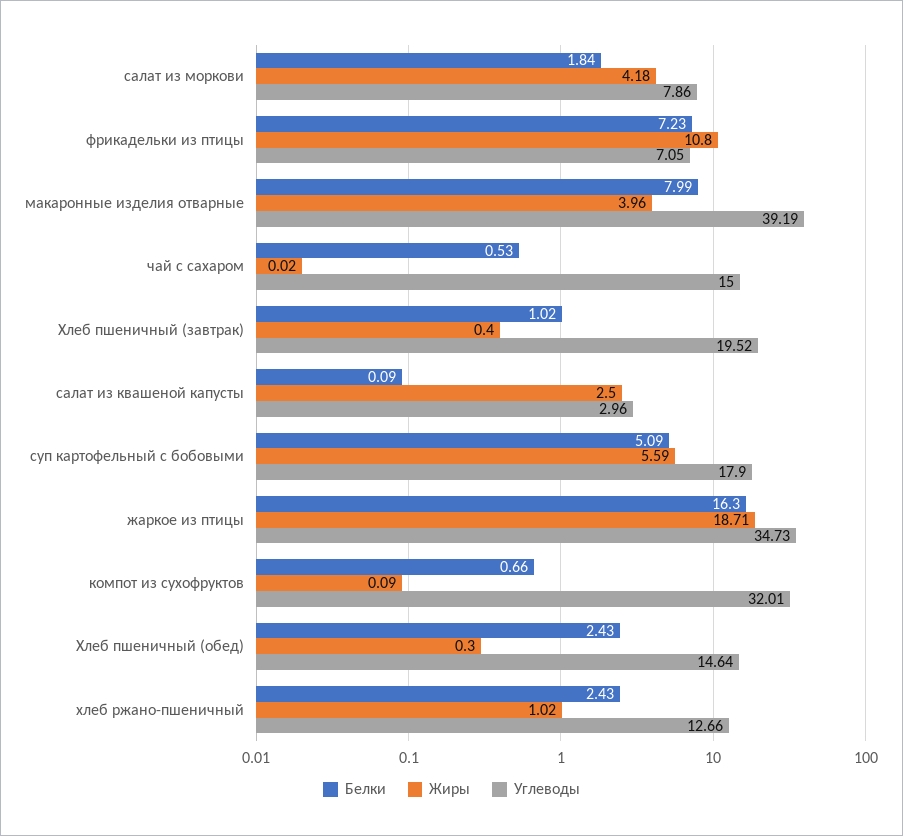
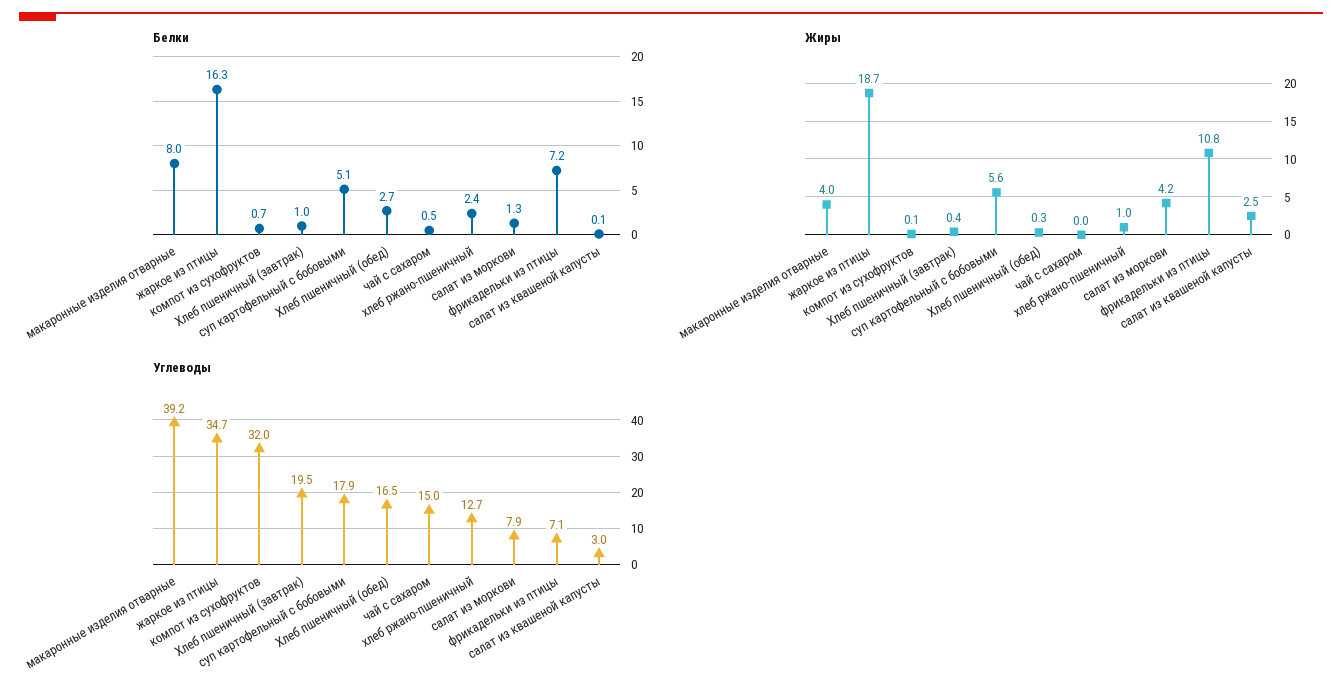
  {
    "Белки": {
-     "салат из моркови": 1.84,
+     "салат из моркови": 1.3,
      "фрикадельки из птицы": 7.23,
      "макаронные изделия отварные": 7.99,
      "чай с сахаром": 0.53,
      "Хлеб пшеничный (завтрак)": 1.02,
      "салат из квашеной капусты": 0.09,
      "суп картофельный с бобовыми": 5.09,
      "жаркое из птицы": 16.3,
      "компот из сухофруктов": 0.66,
-     "Хлеб пшеничный (обед)": 2.43,
+     "Хлеб пшеничный (обед)": 2.7,
      "хлеб ржано-пшеничный": 2.43
    },
    "Жиры": {
      "салат из моркови": 4.18,
      "фрикадельки из птицы": 10.8,
      "макаронные изделия отварные": 3.96,
      "чай с сахаром": 0.02,
      "Хлеб пшеничный (завтрак)": 0.4,
      "салат из квашеной капусты": 2.5,
      "суп картофельный с бобовыми": 5.59,
      "жаркое из птицы": 18.71,
      "компот из сухофруктов": 0.09,
      "Хлеб пшеничный (обед)": 0.3,
      "хлеб ржано-пшеничный": 1.02
    },
    "Углеводы": {
      "салат из моркови": 7.86,
      "фрикадельки из птицы": 7.05,
      "макаронные изделия отварные": 39.19,
      "чай с сахаром": 15,
      "Хлеб пшеничный (завтрак)": 19.52,
      "салат из квашеной капусты": 2.96,
      "суп картофельный с бобовыми": 17.9,
      "жаркое из птицы": 34.73,
      "компот из сухофруктов": 32.01,
-     "Хлеб пшеничный (обед)": 14.64,
+     "Хлеб пшеничный (обед)": 16.5,
      "хлеб ржано-пшеничный": 12.66
    }
  }

